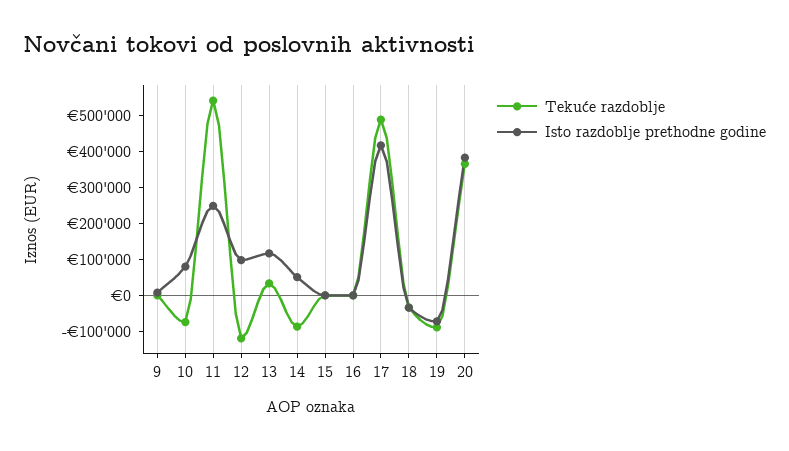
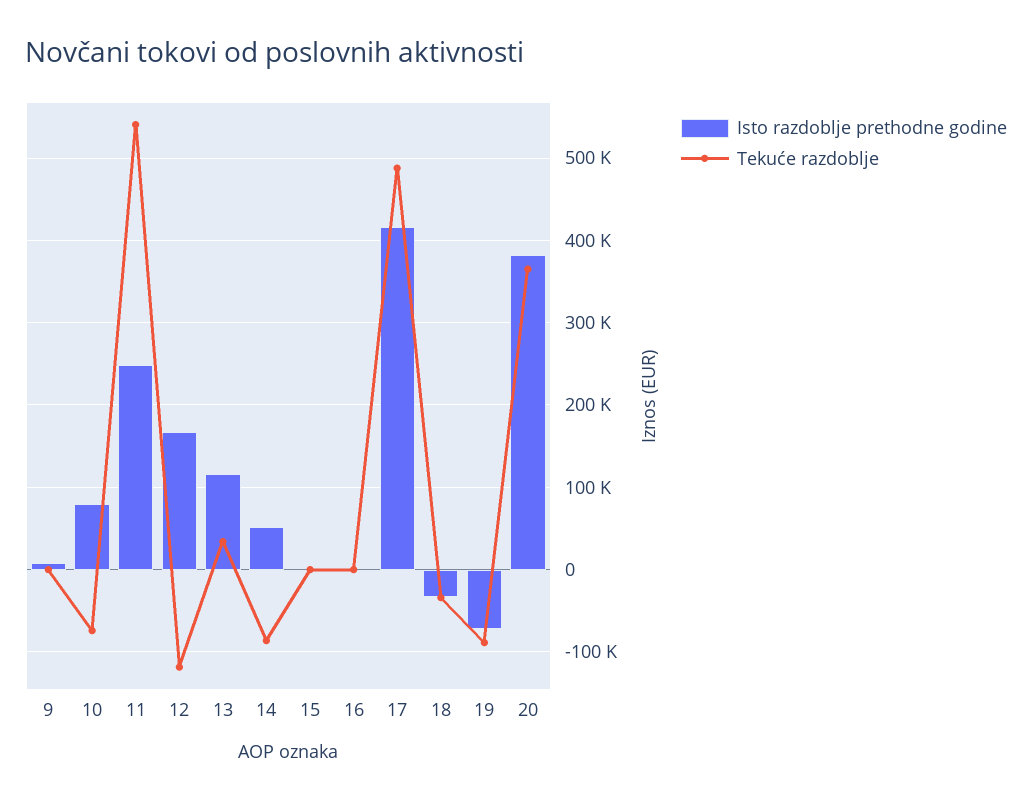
  {
    "Tekuće razdoblje": {
      "9": 0,
      "10": -70000,
      "11": 540000,
      "12": -120000,
      "13": 30000,
      "14": -90000,
      "15": 0,
      "16": 0,
      "17": 490000,
      "18": -30000,
      "19": -90000,
      "20": 370000
    },
    "Isto razdoblje prethodne godine": {
      "9": 10000,
      "10": 80000,
      "11": 250000,
-     "12": 100000,
+     "12": 170000,
      "13": 120000,
      "14": 50000,
      "15": 0,
      "16": 0,
      "17": 420000,
      "18": -30000,
      "19": -70000,
      "20": 380000
    }
  }

